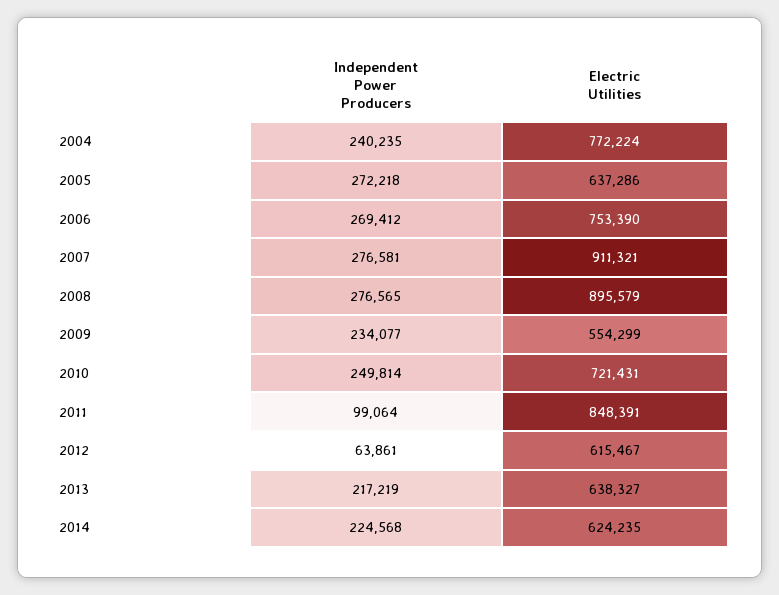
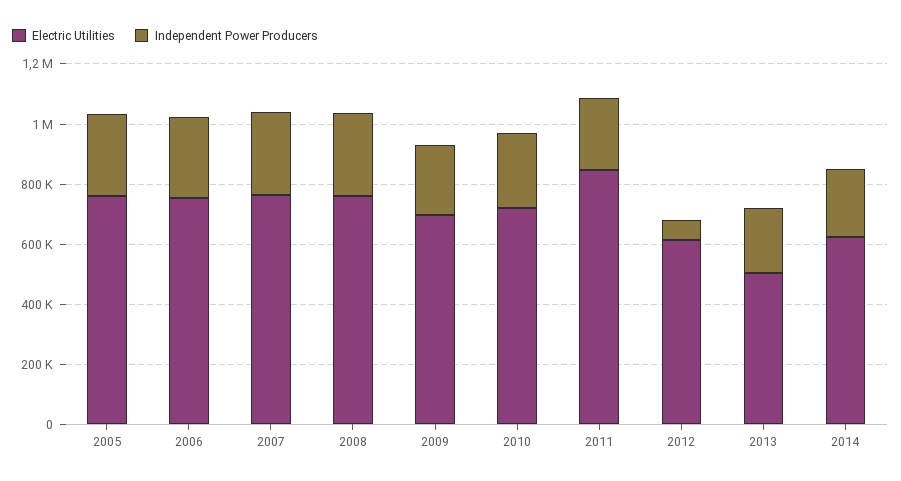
  {
    "Independent Power Producers": {
-     "2004": 240235,
      "2005": 272218,
      "2006": 269412,
      "2007": 276581,
      "2008": 276565,
      "2009": 234077,
      "2010": 249814,
-     "2011": 99064,
+     "2011": 250000,
      "2012": 63861,
      "2013": 217219,
      "2014": 224568
    },
    "Electric Utilities": {
-     "2004": 772224,
-     "2005": 637286,
+     "2005": 750000,
      "2006": 753390,
-     "2007": 911321,
+     "2007": 750000,
-     "2008": 895579,
+     "2008": 750000,
-     "2009": 554299,
+     "2009": 700000,
      "2010": 721431,
      "2011": 848391,
      "2012": 615467,
-     "2013": 638327,
+     "2013": 500000,
      "2014": 624235
    }
  }

